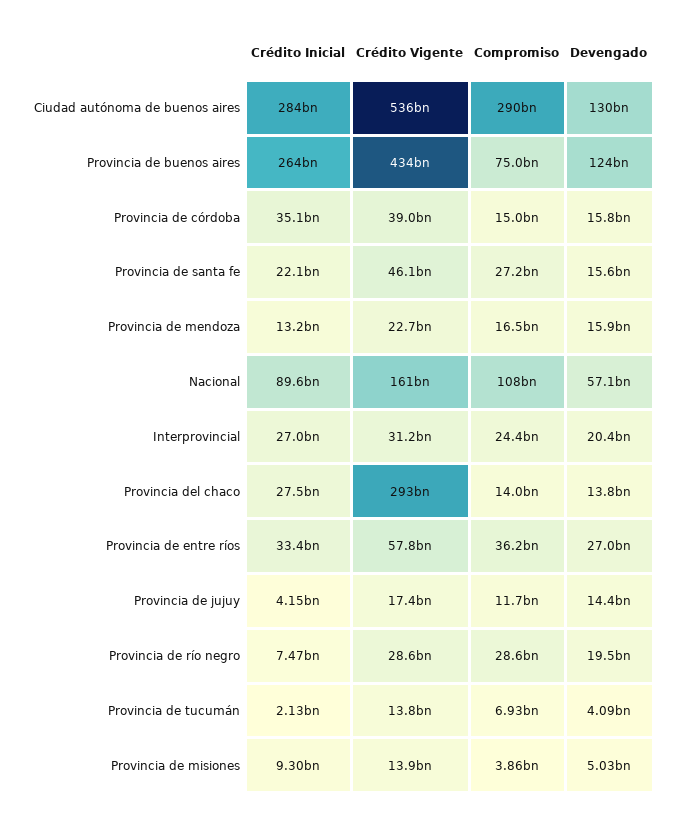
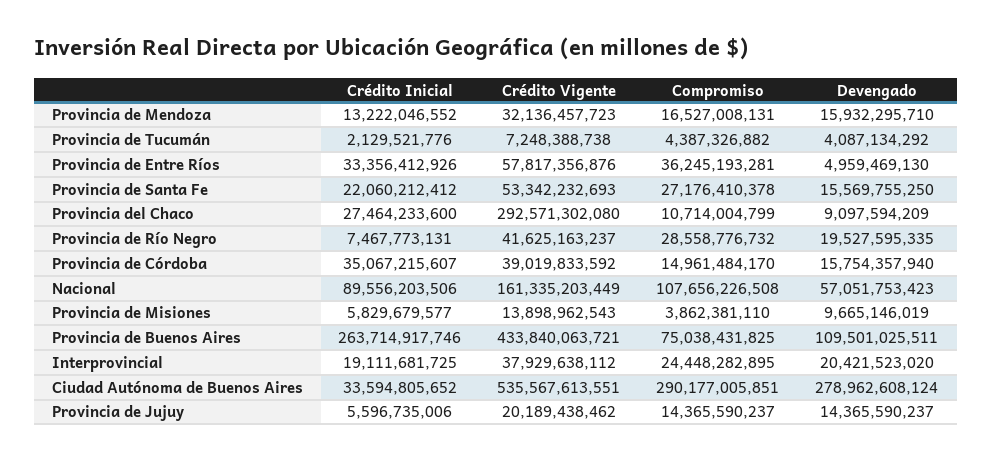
  {
    "Crédito Inicial": {
-     "Ciudad autónoma de buenos aires": 284000000000,
+     "Ciudad autónoma de buenos aires": 33594805652,
      "Provincia de buenos aires": 263714917746,
      "Provincia de córdoba": 35067215607,
      "Provincia de santa fe": 22060212412,
      "Provincia de mendoza": 13222046552,
      "Nacional": 89556203506,
-     "Interprovincial": 27000000000,
+     "Interprovincial": 19111681725,
      "Provincia del chaco": 27464233600,
      "Provincia de entre ríos": 33356412926,
-     "Provincia de jujuy": 4150000000,
+     "Provincia de jujuy": 5596735006,
      "Provincia de río negro": 7467773131,
      "Provincia de tucumán": 2129521776,
-     "Provincia de misiones": 9300000000
+     "Provincia de misiones": 5829679577
    },
    "Crédito Vigente": {
      "Ciudad autónoma de buenos aires": 535567613551,
      "Provincia de buenos aires": 433840063721,
      "Provincia de córdoba": 39019833592,
-     "Provincia de santa fe": 46100000000,
+     "Provincia de santa fe": 53342232693,
-     "Provincia de mendoza": 22700000000,
+     "Provincia de mendoza": 32136457723,
      "Nacional": 161335203449,
-     "Interprovincial": 31200000000,
+     "Interprovincial": 37929638112,
      "Provincia del chaco": 292571302080,
      "Provincia de entre ríos": 57817356876,
-     "Provincia de jujuy": 17400000000,
+     "Provincia de jujuy": 20189438462,
-     "Provincia de río negro": 28600000000,
+     "Provincia de río negro": 41625163237,
-     "Provincia de tucumán": 13800000000,
+     "Provincia de tucumán": 7248388738,
      "Provincia de misiones": 13898962543
    },
    "Compromiso": {
      "Ciudad autónoma de buenos aires": 290177005851,
      "Provincia de buenos aires": 75038431825,
      "Provincia de córdoba": 14961484170,
      "Provincia de santa fe": 27176410378,
      "Provincia de mendoza": 16527008131,
      "Nacional": 107656226508,
      "Interprovincial": 24448282895,
-     "Provincia del chaco": 14000000000,
+     "Provincia del chaco": 10714004799,
      "Provincia de entre ríos": 36245193281,
-     "Provincia de jujuy": 11700000000,
+     "Provincia de jujuy": 14365590237,
      "Provincia de río negro": 28558776732,
-     "Provincia de tucumán": 6930000000,
+     "Provincia de tucumán": 4387326882,
      "Provincia de misiones": 3862381110
    },
    "Devengado": {
-     "Ciudad autónoma de buenos aires": 130000000000,
+     "Ciudad autónoma de buenos aires": 278962608124,
-     "Provincia de buenos aires": 124000000000,
+     "Provincia de buenos aires": 109501025511,
      "Provincia de córdoba": 15754357940,
      "Provincia de santa fe": 15569755250,
      "Provincia de mendoza": 15932295710,
      "Nacional": 57051753423,
      "Interprovincial": 20421523020,
-     "Provincia del chaco": 13800000000,
+     "Provincia del chaco": 9097594209,
-     "Provincia de entre ríos": 27000000000,
+     "Provincia de entre ríos": 4959469130,
      "Provincia de jujuy": 14365590237,
      "Provincia de río negro": 19527595335,
      "Provincia de tucumán": 4087134292,
-     "Provincia de misiones": 5030000000
+     "Provincia de misiones": 9665146019
    }
  }

